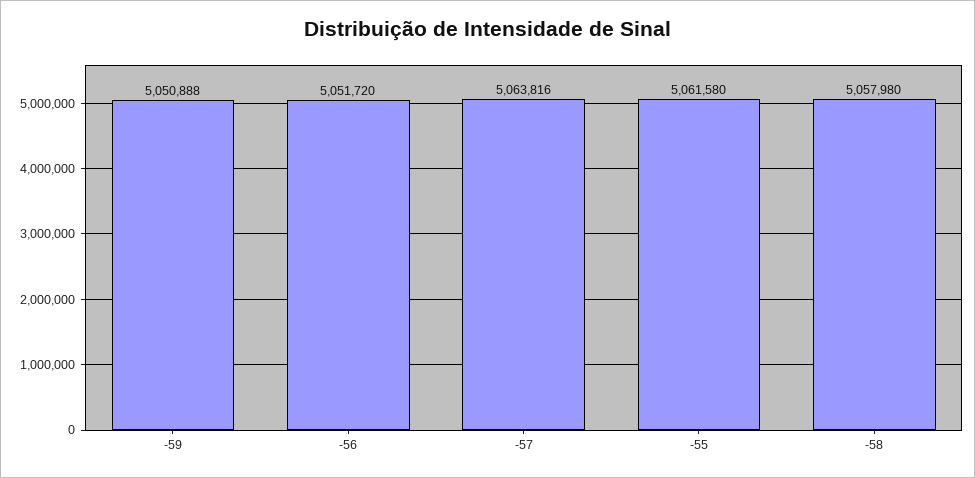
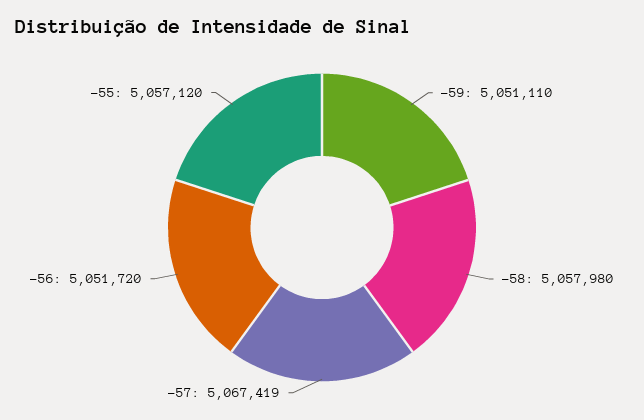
  {
-   "-59": 5050888,
+   "-59": 5051110,
    "-56": 5051720,
-   "-57": 5063816,
+   "-57": 5067419,
-   "-55": 5061580,
+   "-55": 5057120,
    "-58": 5057980
  }

